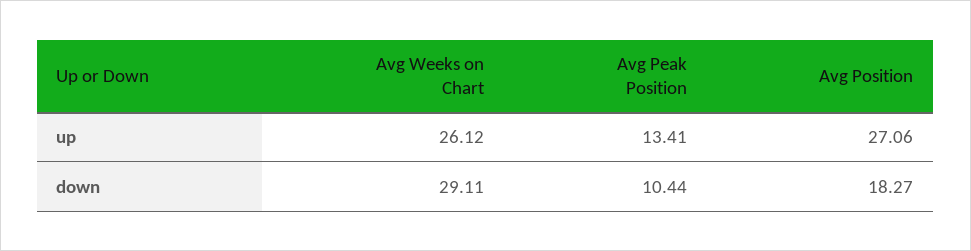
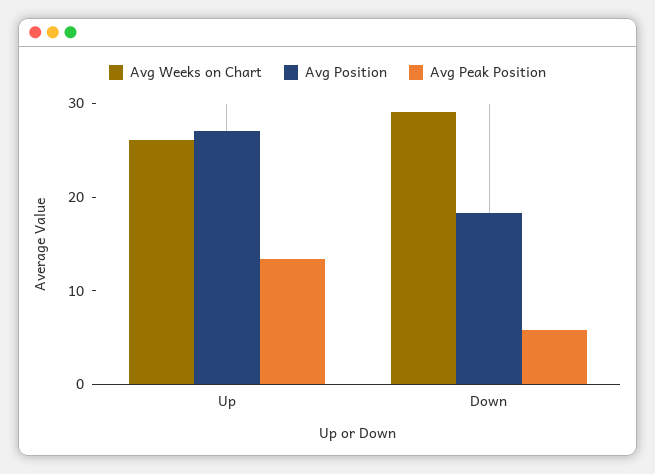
  {
    "Avg Weeks on Chart": {
      "up": 26.12,
      "down": 29.11
    },
    "Avg Peak Position": {
      "up": 13.41,
-     "down": 10.44
+     "down": 6
    },
    "Avg Position": {
      "up": 27.06,
      "down": 18.27
    }
  }

